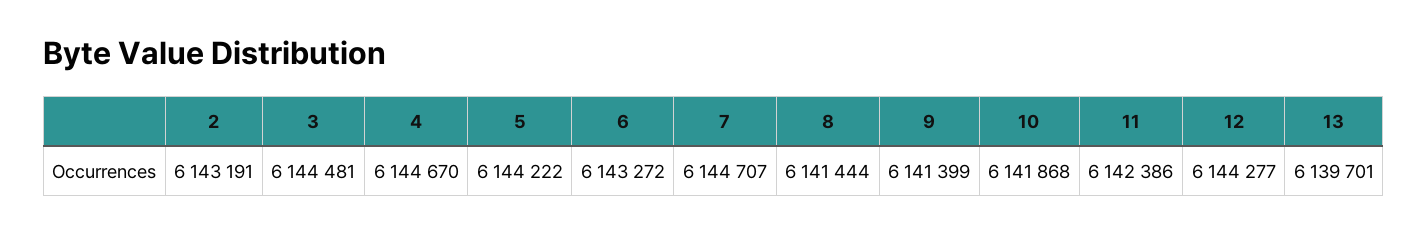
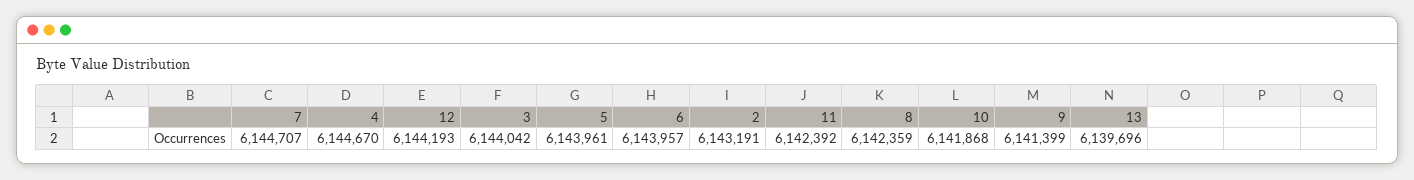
  {
    "2": 6143191,
-   "3": 6144481,
+   "3": 6144042,
    "4": 6144670,
-   "5": 6144222,
+   "5": 6143961,
-   "6": 6143272,
+   "6": 6143957,
    "7": 6144707,
-   "8": 6141444,
+   "8": 6142359,
    "9": 6141399,
    "10": 6141868,
-   "11": 6142386,
+   "11": 6142392,
-   "12": 6144277,
+   "12": 6144193,
-   "13": 6139701
+   "13": 6139696
  }

